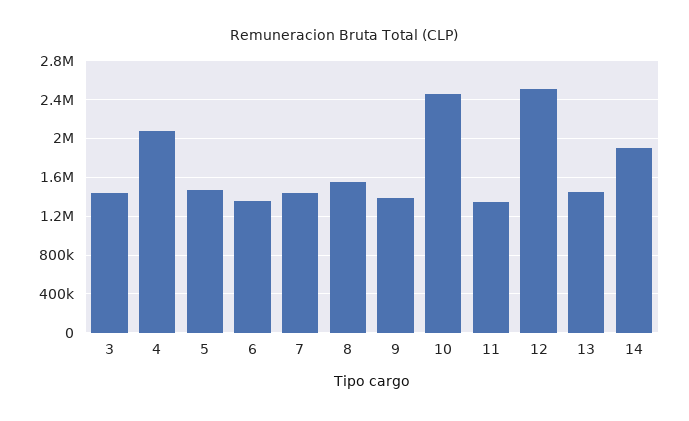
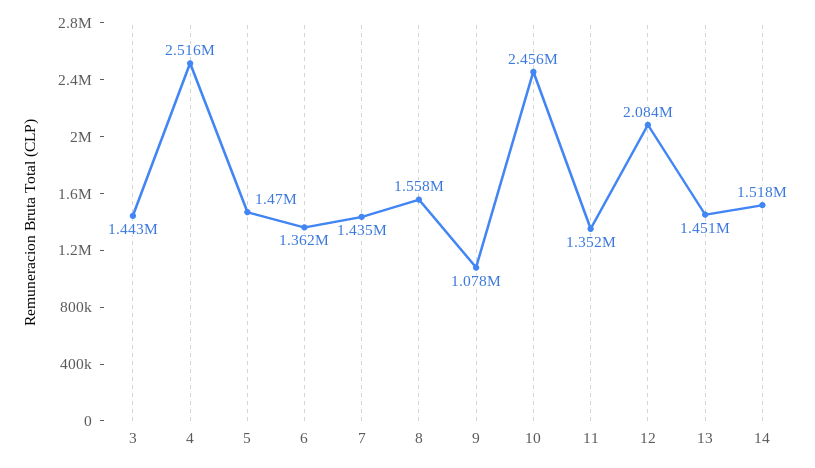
  {
    "3": 1443000,
-   "4": 2100000,
+   "4": 2516000,
    "5": 1470000,
    "6": 1362000,
    "7": 1435000,
    "8": 1558000,
-   "9": 1400000,
+   "9": 1078000,
    "10": 2456000,
    "11": 1352000,
-   "12": 2500000,
+   "12": 2084000,
    "13": 1451000,
-   "14": 1900000
+   "14": 1518000
  }

